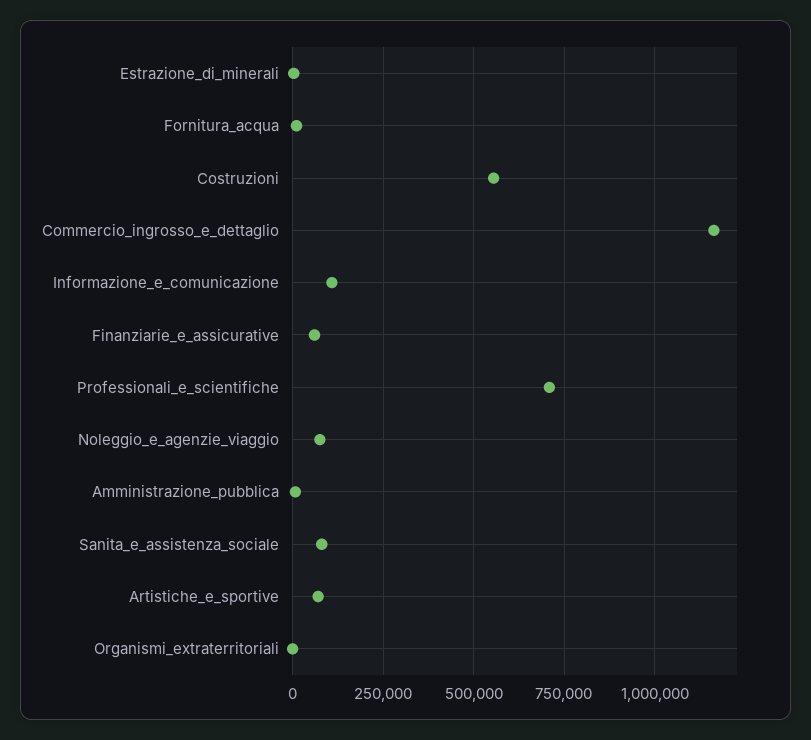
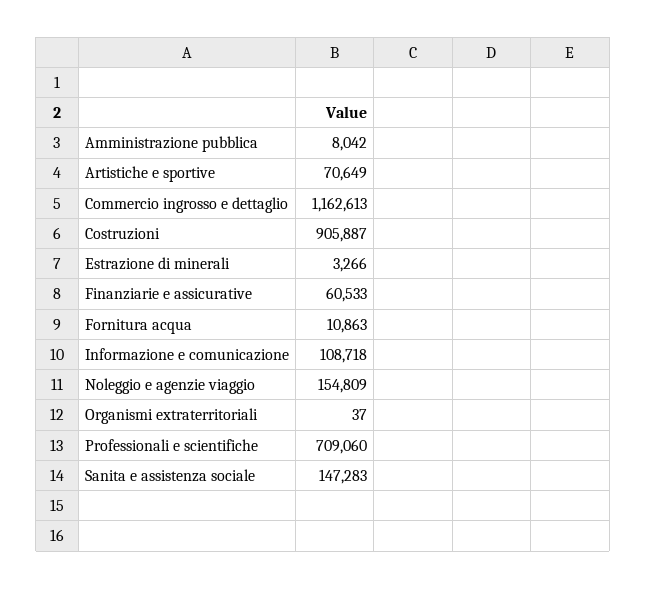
  {
    "Estrazione_di_minerali": 3266,
    "Fornitura_acqua": 10863,
-   "Costruzioni": 550000,
+   "Costruzioni": 905887,
    "Commercio_ingrosso_e_dettaglio": 1162613,
    "Informazione_e_comunicazione": 108718,
    "Finanziarie_e_assicurative": 60533,
    "Professionali_e_scientifiche": 709060,
-   "Noleggio_e_agenzie_viaggio": 75000,
+   "Noleggio_e_agenzie_viaggio": 154809,
    "Amministrazione_pubblica": 8042,
-   "Sanita_e_assistenza_sociale": 75000,
+   "Sanita_e_assistenza_sociale": 147283,
    "Artistiche_e_sportive": 70649,
    "Organismi_extraterritoriali": 37
  }

